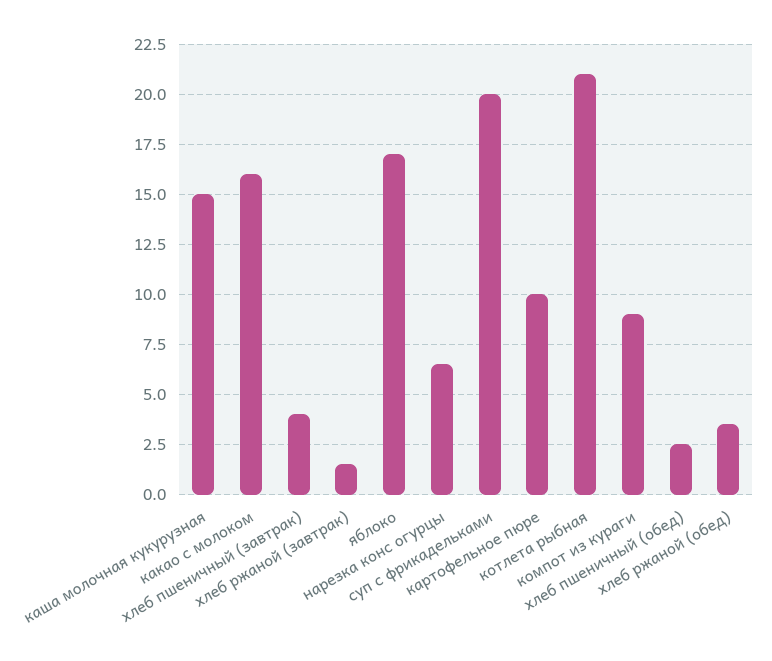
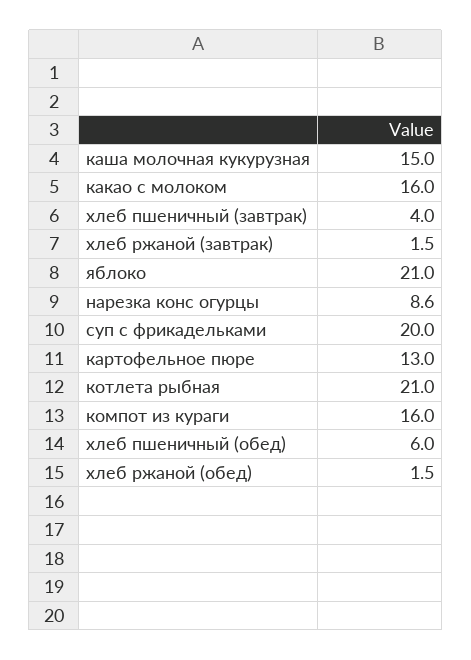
  {
    "каша молочная кукурузная": 15,
    "какао с молоком": 16,
    "хлеб пшеничный (завтрак)": 4,
    "хлеб ржаной (завтрак)": 1.5,
-   "яблоко": 17,
+   "яблоко": 21,
-   "нарезка конс огурцы": 6.5,
+   "нарезка конс огурцы": 8.6,
    "суп с фрикадельками": 20,
-   "картофельное пюре": 10,
+   "картофельное пюре": 13,
    "котлета рыбная": 21,
-   "компот из кураги": 9,
+   "компот из кураги": 16,
-   "хлеб пшеничный (обед)": 2.5,
+   "хлеб пшеничный (обед)": 6,
-   "хлеб ржаной (обед)": 3.5
+   "хлеб ржаной (обед)": 1.5
  }

